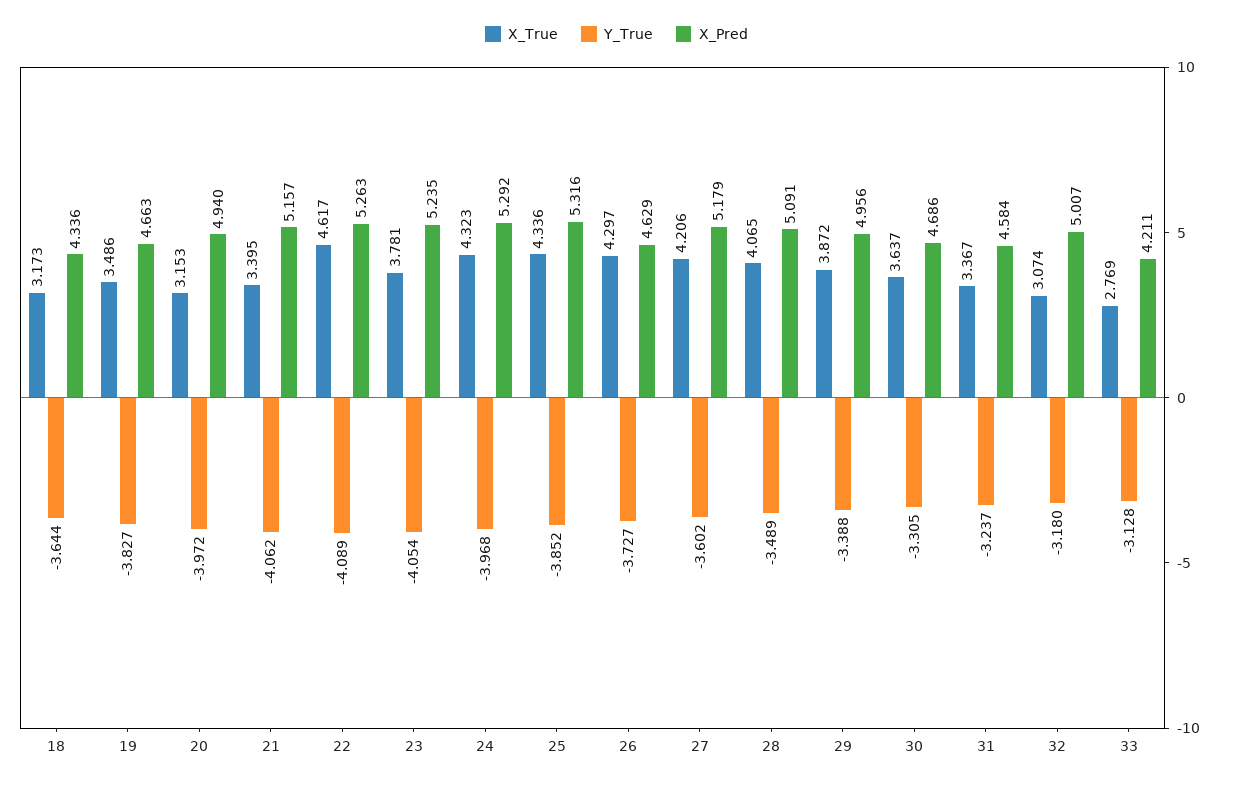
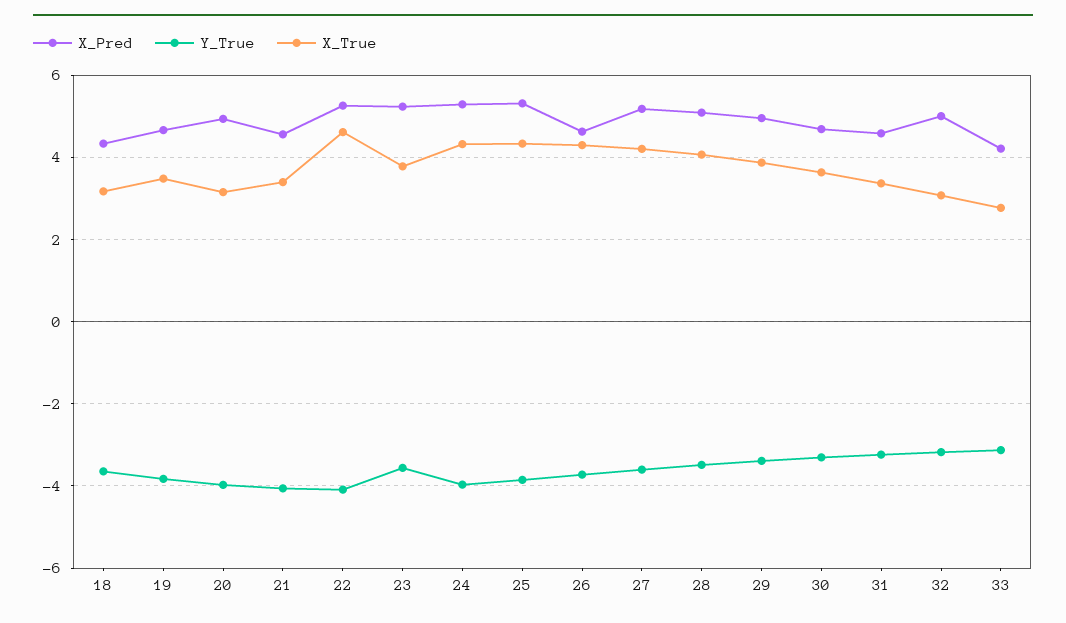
  {
    "X_True": {
      "18": 3.173,
      "19": 3.486,
      "20": 3.153,
      "21": 3.395,
      "22": 4.617,
      "23": 3.781,
      "24": 4.323,
      "25": 4.336,
      "26": 4.297,
      "27": 4.206,
      "28": 4.065,
      "29": 3.872,
      "30": 3.637,
      "31": 3.367,
      "32": 3.074,
      "33": 2.769
    },
    "Y_True": {
      "18": -3.644,
      "19": -3.827,
      "20": -3.972,
      "21": -4.062,
      "22": -4.089,
-     "23": -4.054,
+     "23": -3.6,
      "24": -3.968,
      "25": -3.852,
      "26": -3.727,
      "27": -3.602,
      "28": -3.489,
      "29": -3.388,
      "30": -3.305,
      "31": -3.237,
      "32": -3.18,
      "33": -3.128
    },
    "X_Pred": {
      "18": 4.336,
      "19": 4.663,
      "20": 4.94,
-     "21": 5.157,
+     "21": 4.6,
      "22": 5.263,
      "23": 5.235,
      "24": 5.292,
      "25": 5.316,
      "26": 4.629,
      "27": 5.179,
      "28": 5.091,
      "29": 4.956,
      "30": 4.686,
      "31": 4.584,
      "32": 5.007,
      "33": 4.211
    }
  }

